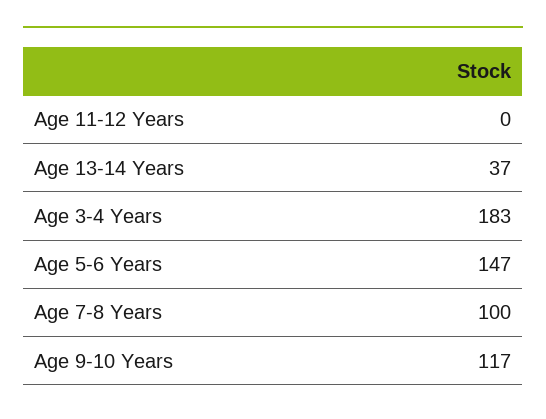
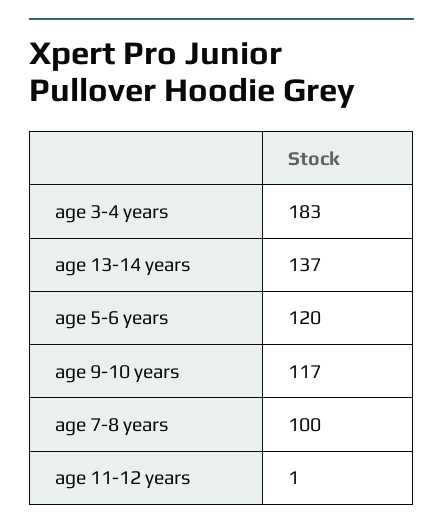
  {
-   "Age 11-12 Years": 0,
+   "Age 11-12 Years": 1,
-   "Age 13-14 Years": 37,
+   "Age 13-14 Years": 137,
    "Age 3-4 Years": 183,
-   "Age 5-6 Years": 147,
+   "Age 5-6 Years": 120,
    "Age 7-8 Years": 100,
    "Age 9-10 Years": 117
  }

